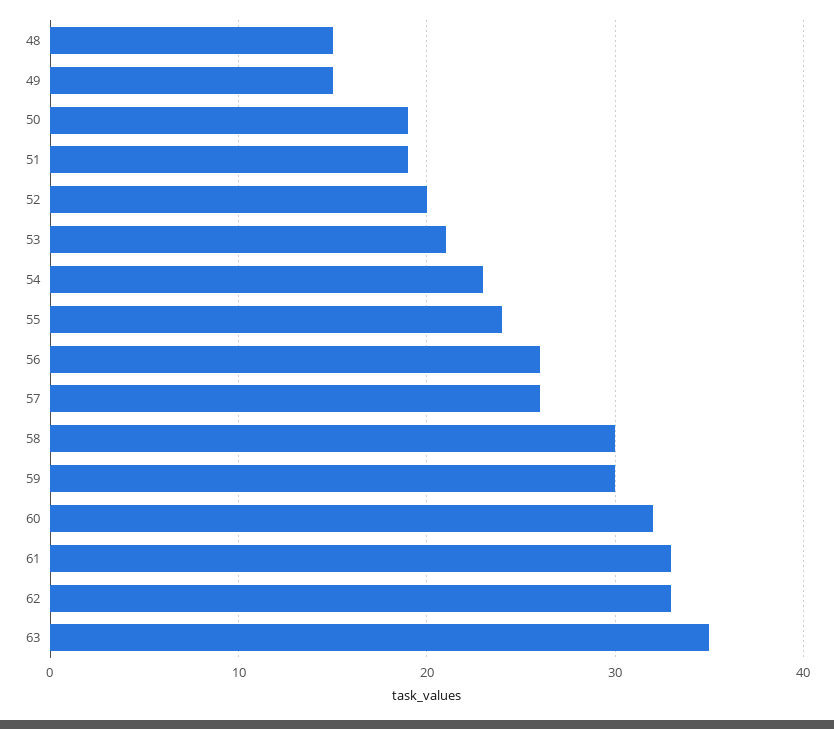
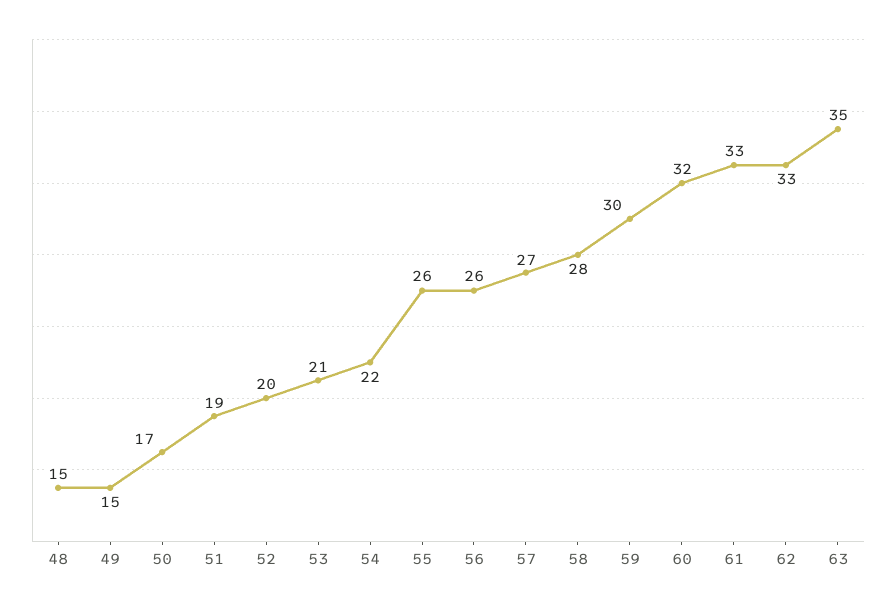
  {
    "48": 15,
    "49": 15,
-   "50": 19,
+   "50": 17,
    "51": 19,
    "52": 20,
    "53": 21,
-   "54": 23,
+   "54": 22,
-   "55": 24,
+   "55": 26,
    "56": 26,
-   "57": 26,
+   "57": 27,
-   "58": 30,
+   "58": 28,
    "59": 30,
    "60": 32,
    "61": 33,
    "62": 33,
    "63": 35
  }

